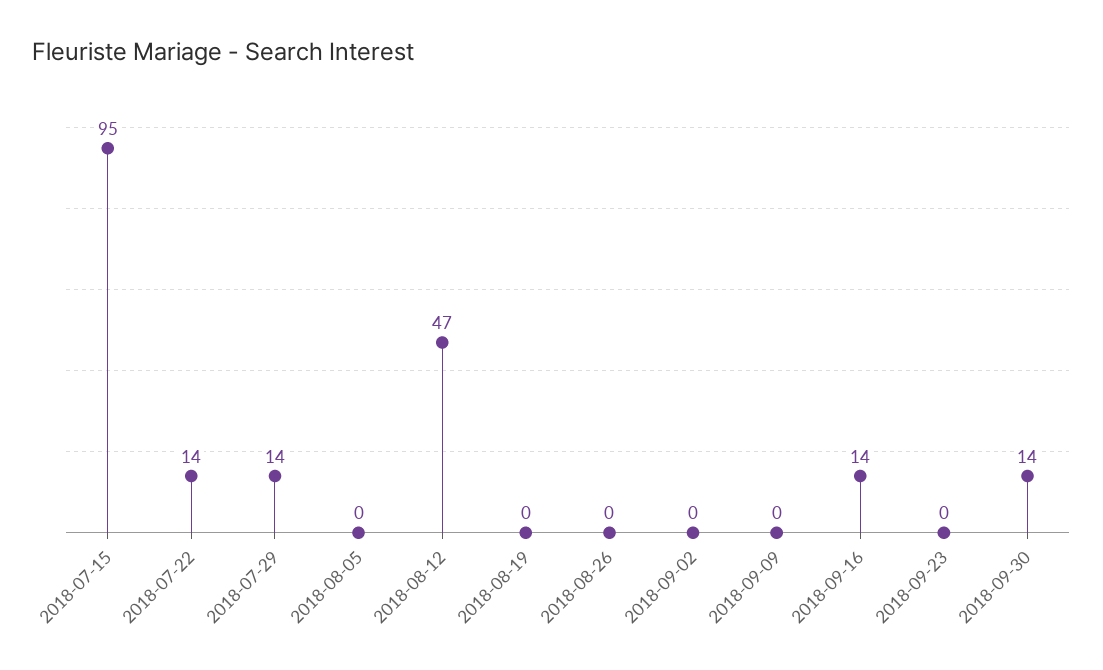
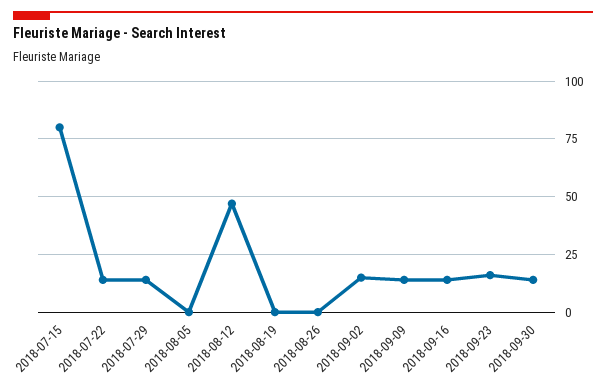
  {
-   "2018-07-15": 95,
+   "2018-07-15": 80,
    "2018-07-22": 14,
    "2018-07-29": 14,
    "2018-08-05": 0,
    "2018-08-12": 47,
    "2018-08-19": 0,
    "2018-08-26": 0,
-   "2018-09-02": 0,
+   "2018-09-02": 15,
-   "2018-09-09": 0,
+   "2018-09-09": 15,
    "2018-09-16": 14,
-   "2018-09-23": 0,
+   "2018-09-23": 15,
    "2018-09-30": 14
  }

